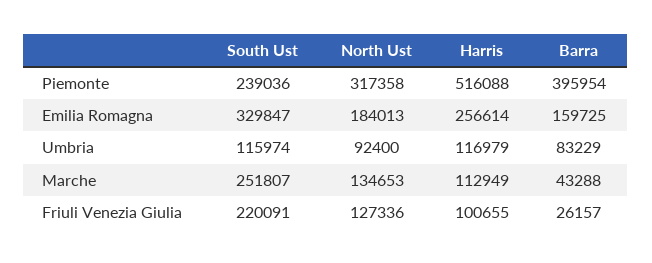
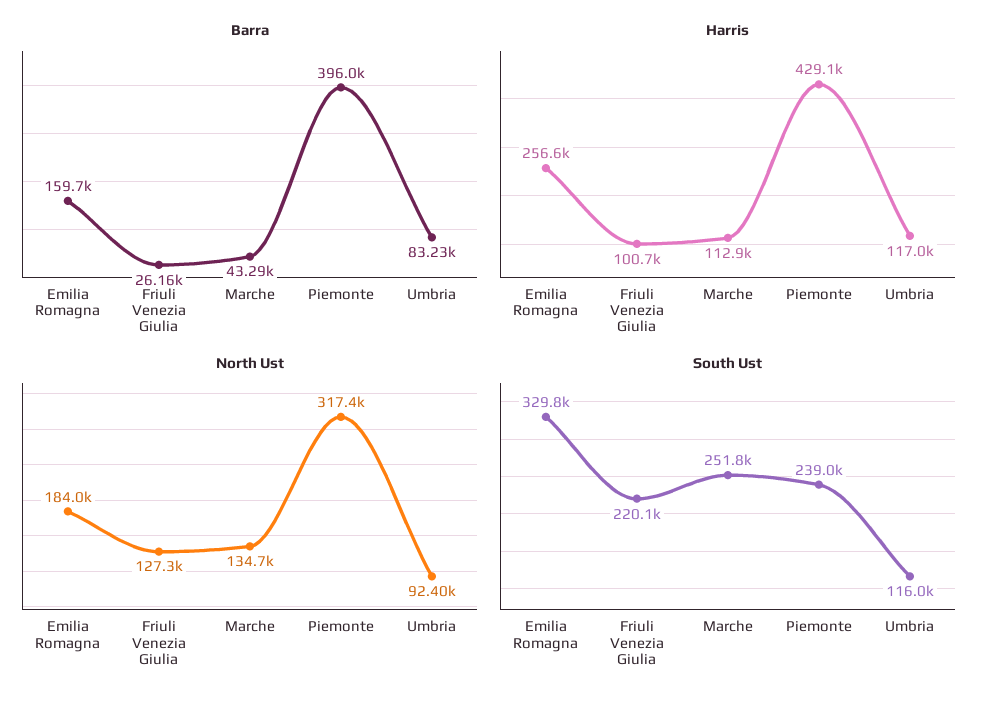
  {
    "South Ust": {
      "Piemonte": 239036,
      "Emilia Romagna": 329847,
      "Umbria": 115974,
      "Marche": 251807,
      "Friuli Venezia Giulia": 220091
    },
    "North Ust": {
      "Piemonte": 317358,
      "Emilia Romagna": 184013,
      "Umbria": 92400,
      "Marche": 134653,
      "Friuli Venezia Giulia": 127336
    },
    "Harris": {
-     "Piemonte": 516088,
+     "Piemonte": 429100,
      "Emilia Romagna": 256614,
      "Umbria": 116979,
      "Marche": 112949,
      "Friuli Venezia Giulia": 100655
    },
    "Barra": {
      "Piemonte": 395954,
      "Emilia Romagna": 159725,
      "Umbria": 83229,
      "Marche": 43288,
      "Friuli Venezia Giulia": 26157
    }
  }

